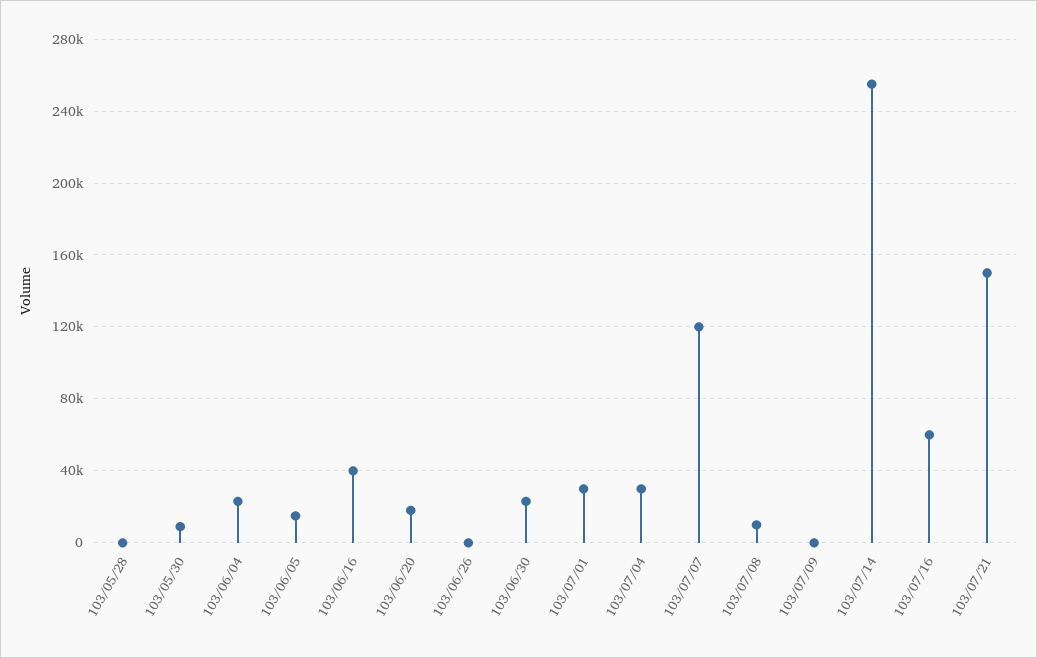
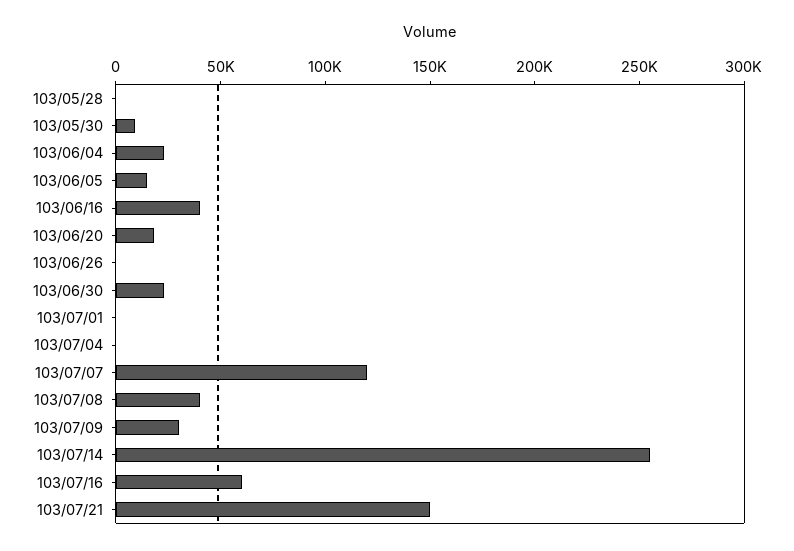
  {
    "103/05/28": 0,
    "103/05/30": 10000,
    "103/06/04": 25000,
    "103/06/05": 15000,
    "103/06/16": 40000,
    "103/06/20": 20000,
    "103/06/26": 0,
    "103/06/30": 25000,
-   "103/07/01": 30000,
+   "103/07/01": 0,
-   "103/07/04": 30000,
+   "103/07/04": 0,
    "103/07/07": 120000,
-   "103/07/08": 10000,
+   "103/07/08": 40000,
-   "103/07/09": 0,
+   "103/07/09": 30000,
    "103/07/14": 255000,
    "103/07/16": 60000,
    "103/07/21": 150000
  }

